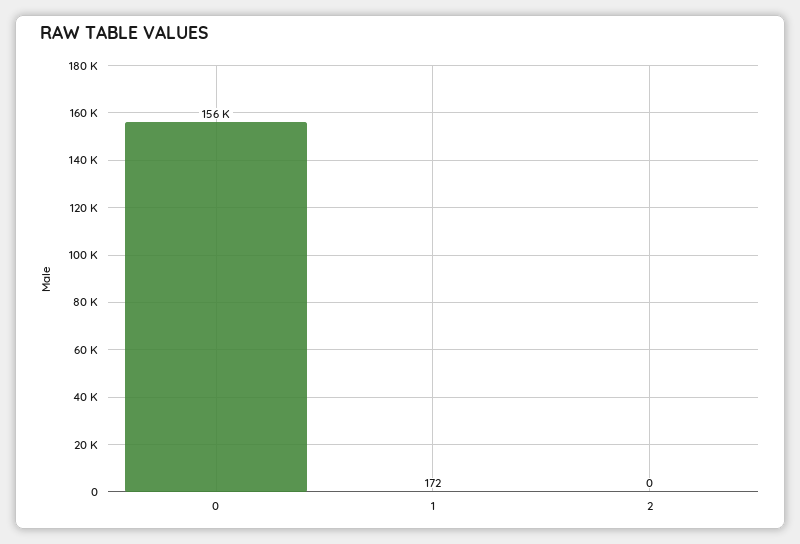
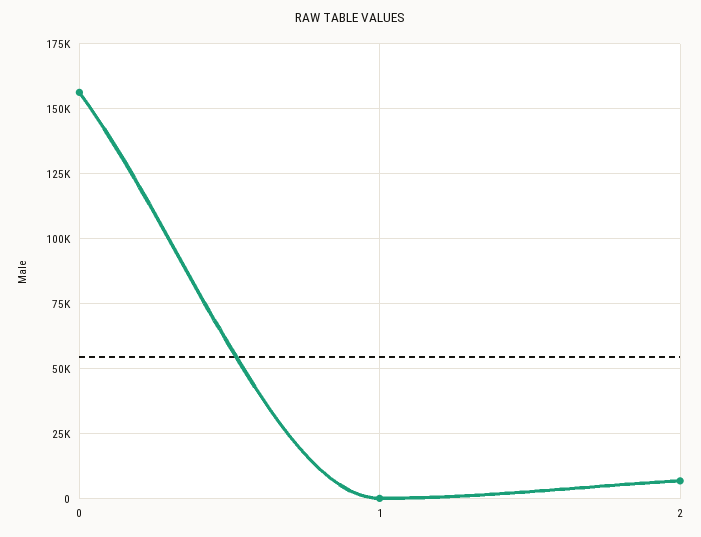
  {
    "0": 156000,
    "1": 172,
-   "2": 0
+   "2": 7500
  }

